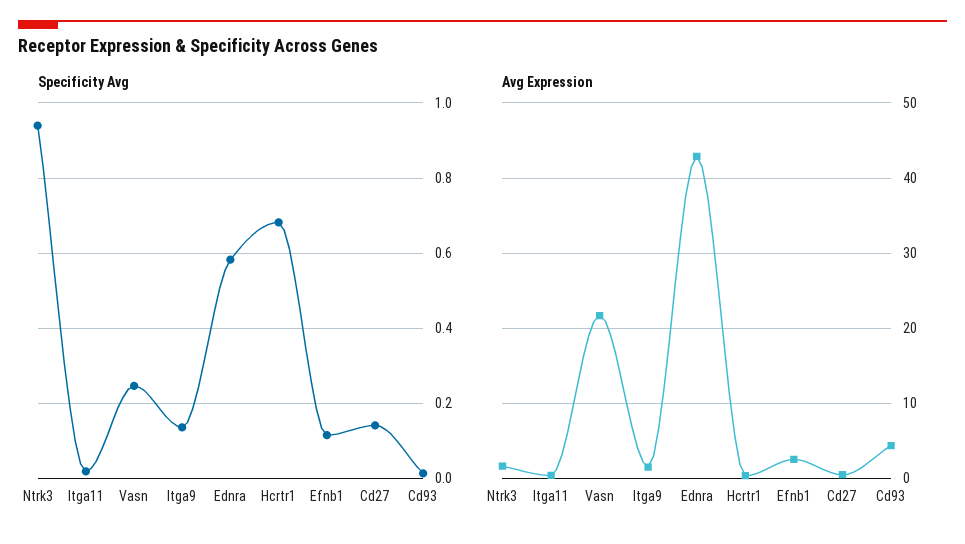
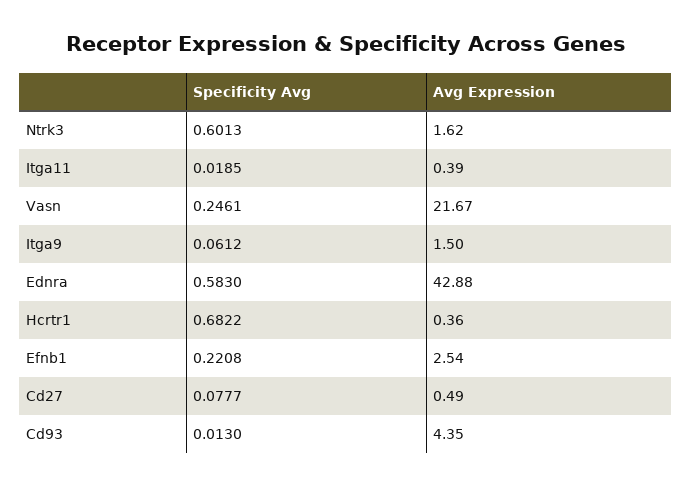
  {
    "Specificity Avg": {
-     "Ntrk3": 0.94,
+     "Ntrk3": 0.6013,
      "Itga11": 0.0185,
      "Vasn": 0.2461,
-     "Itga9": 0.14,
+     "Itga9": 0.0612,
      "Ednra": 0.583,
      "Hcrtr1": 0.6822,
-     "Efnb1": 0.12,
+     "Efnb1": 0.2208,
-     "Cd27": 0.14,
+     "Cd27": 0.0777,
      "Cd93": 0.013
    },
    "Avg Expression": {
      "Ntrk3": 1.62,
      "Itga11": 0.39,
      "Vasn": 21.67,
      "Itga9": 1.5,
      "Ednra": 42.88,
      "Hcrtr1": 0.36,
      "Efnb1": 2.54,
      "Cd27": 0.49,
      "Cd93": 4.35
    }
  }

